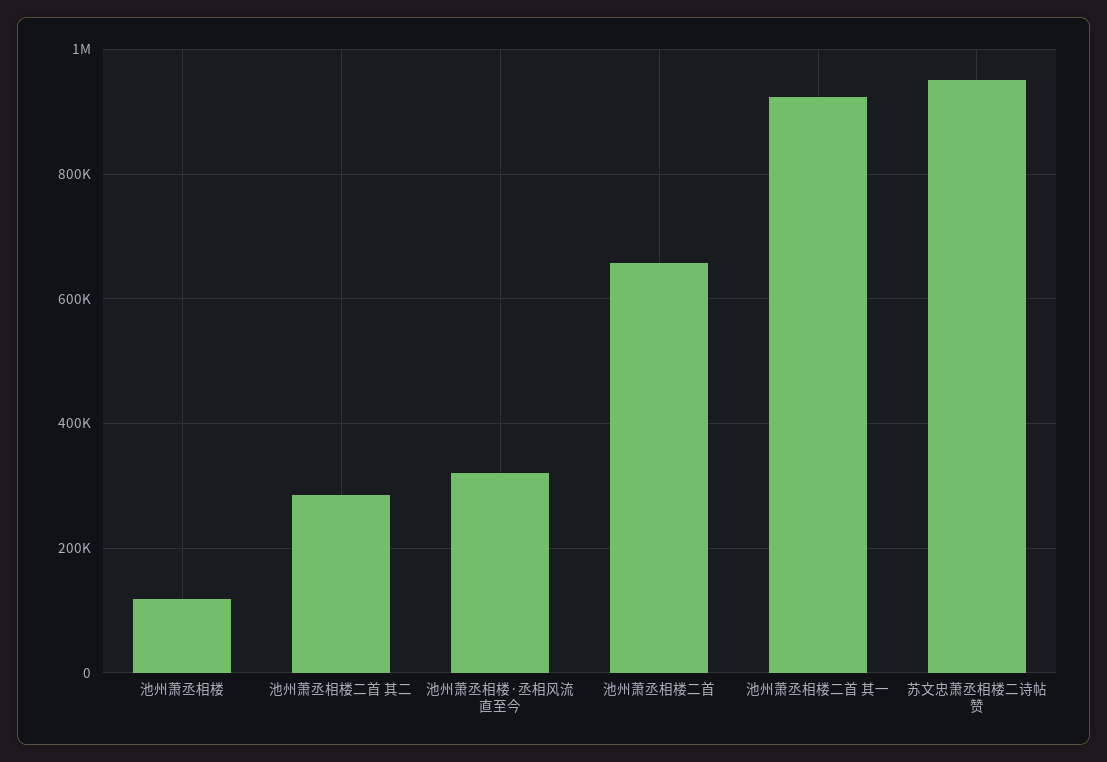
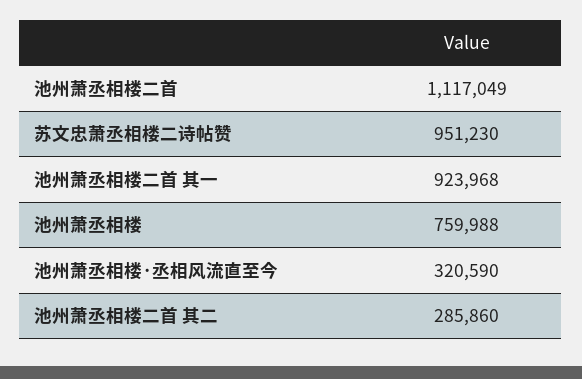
  {
-   "池州萧丞相楼": 120000,
+   "池州萧丞相楼": 759988,
    "池州萧丞相楼二首 其二": 285860,
    "池州萧丞相楼·丞相风流直至今": 320590,
-   "池州萧丞相楼二首": 660000,
+   "池州萧丞相楼二首": 1117049,
    "池州萧丞相楼二首 其一": 923968,
    "苏文忠萧丞相楼二诗帖赞": 951230
  }

